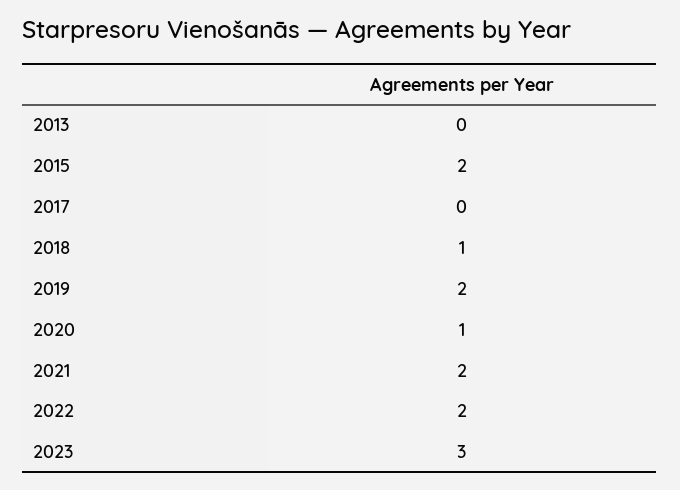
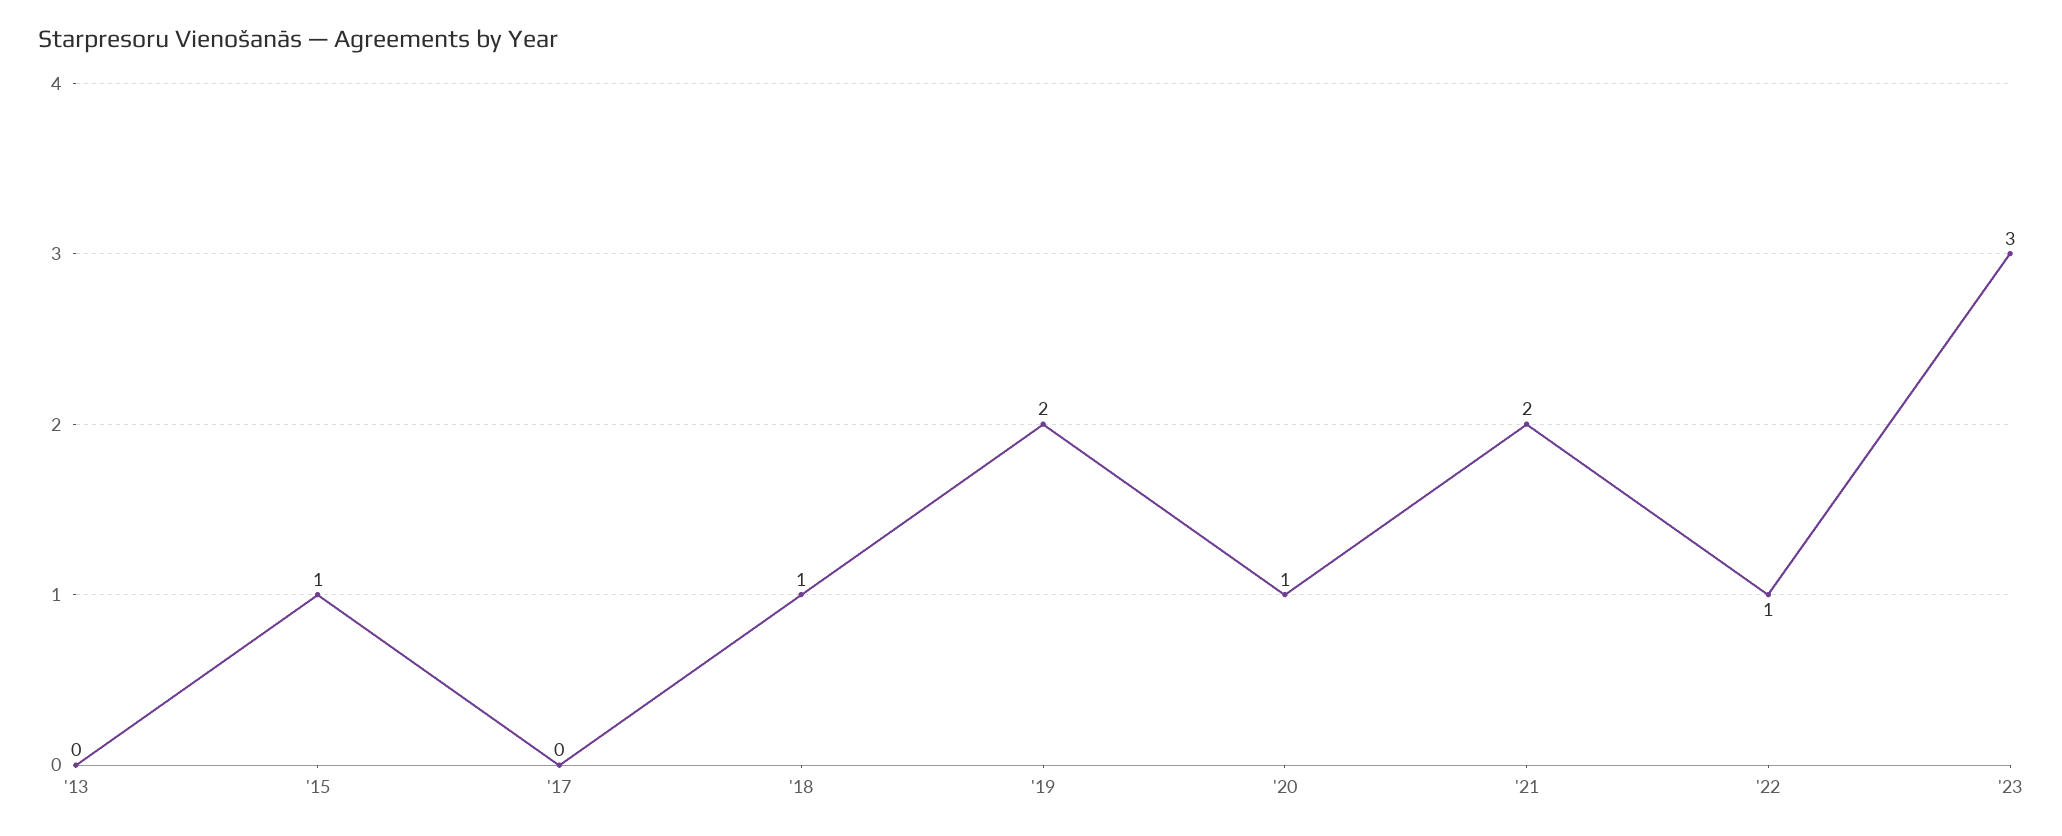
  {
    "2013": 0,
-   "2015": 2,
+   "2015": 1,
    "2017": 0,
    "2018": 1,
    "2019": 2,
    "2020": 1,
    "2021": 2,
-   "2022": 2,
+   "2022": 1,
    "2023": 3
  }

